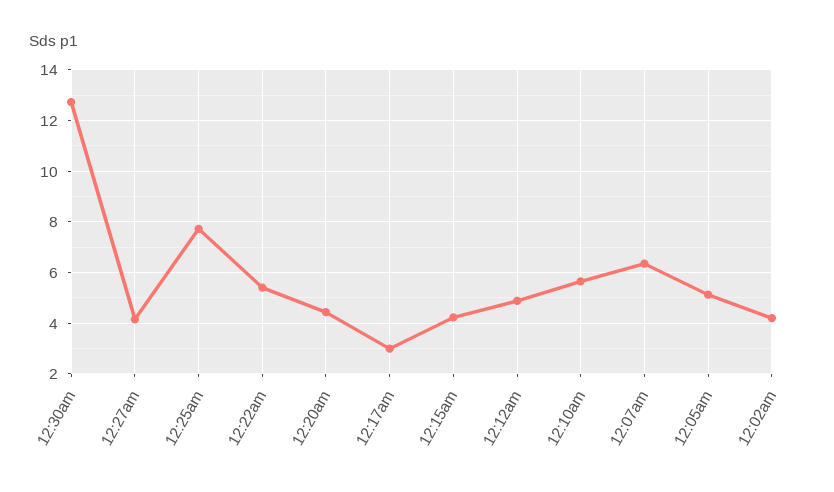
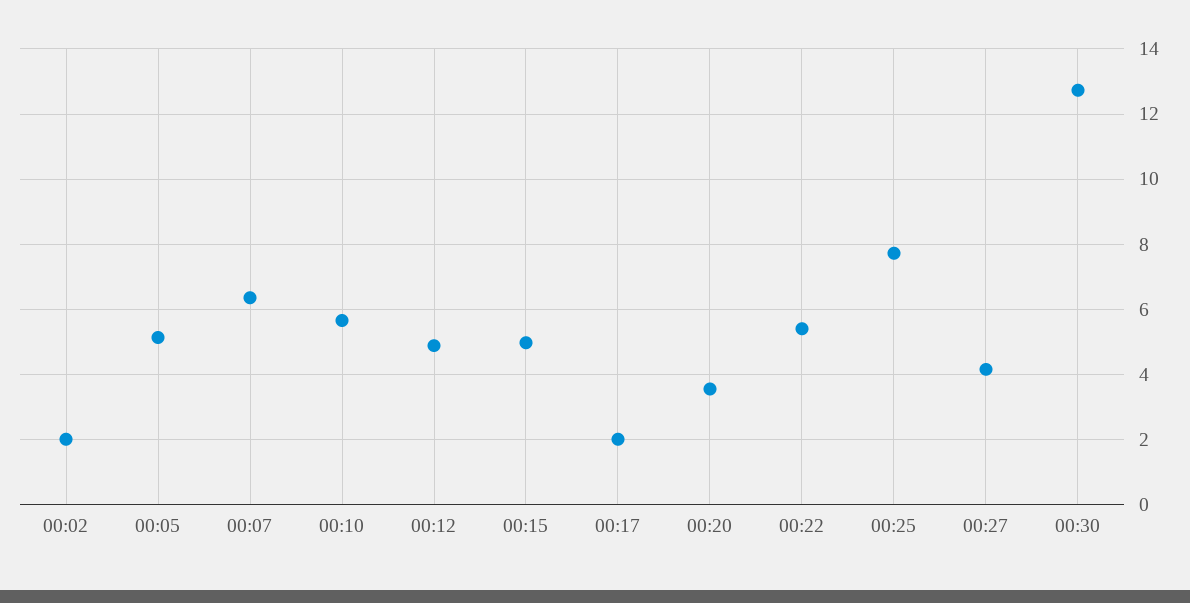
  {
    "12:30am": 12.8,
    "12:27am": 4.2,
    "12:25am": 7.8,
    "12:22am": 5.4,
-   "12:20am": 4.5,
+   "12:20am": 3.6,
-   "12:17am": 3,
+   "12:17am": 2,
-   "12:15am": 4.25,
+   "12:15am": 5,
    "12:12am": 4.8,
    "12:10am": 5.6,
    "12:07am": 6.4,
    "12:05am": 5.2,
-   "12:02am": 4.25
+   "12:02am": 2
  }

